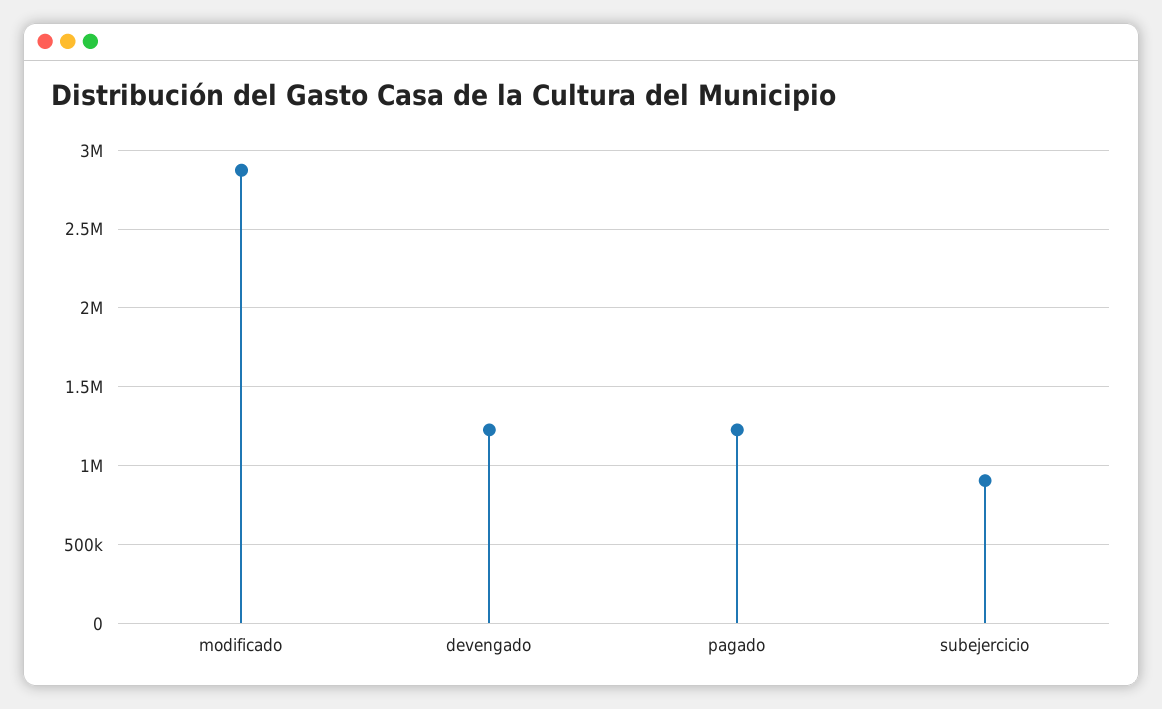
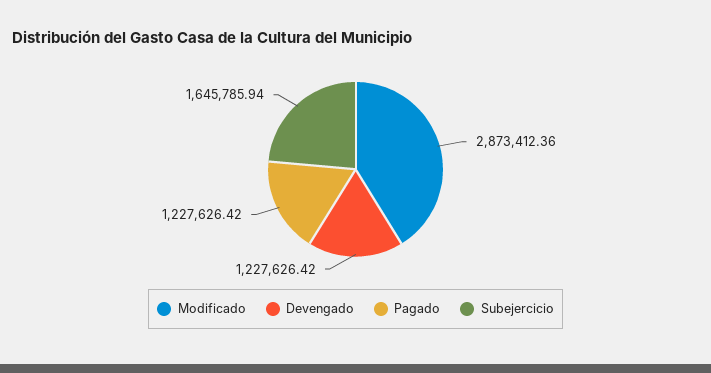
  {
    "modificado": 2873412.36,
    "devengado": 1227626.42,
    "pagado": 1227626.42,
-   "subejercicio": 900000
+   "subejercicio": 1645785.94
  }

